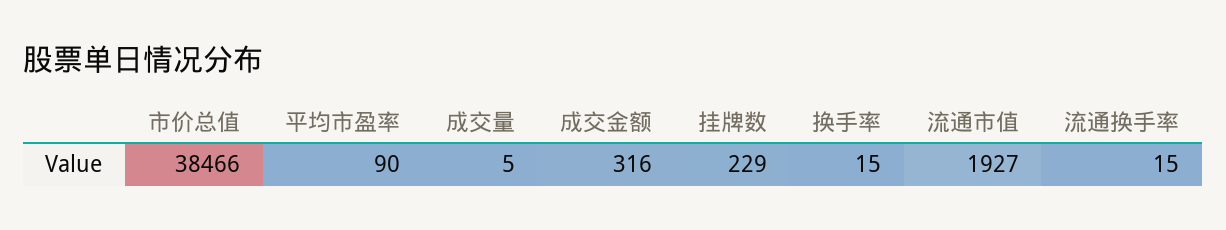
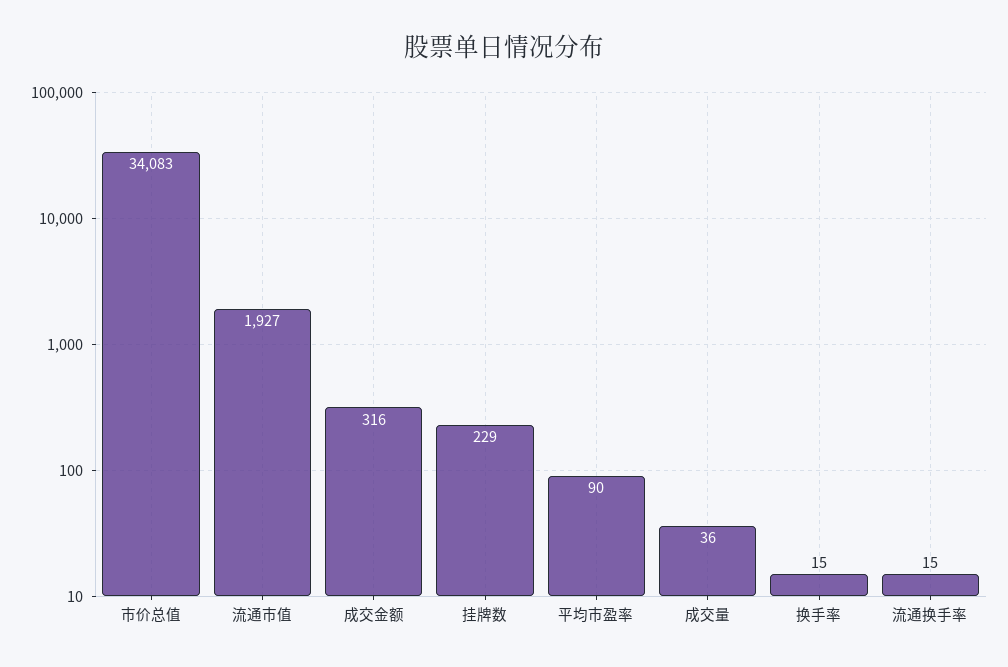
  {
-   "市价总值": 38466,
+   "市价总值": 34083,
    "平均市盈率": 90,
-   "成交量": 5,
+   "成交量": 36,
    "成交金额": 316,
    "挂牌数": 229,
    "换手率": 15,
    "流通市值": 1927,
    "流通换手率": 15
  }

